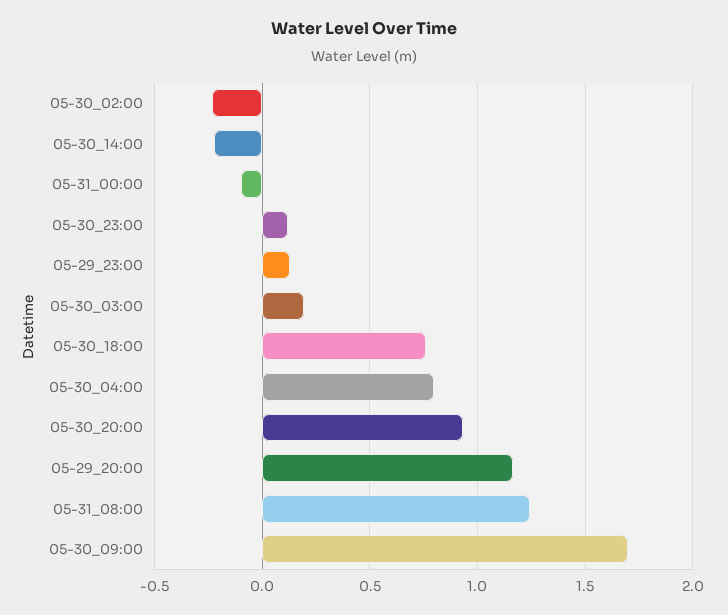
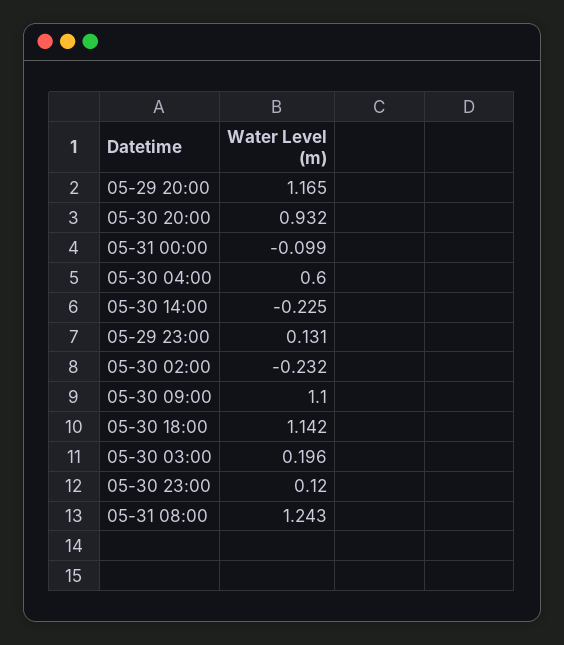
  {
    "05-30_02:00": -0.232,
    "05-30_14:00": -0.225,
    "05-31_00:00": -0.099,
    "05-30_23:00": 0.12,
    "05-29_23:00": 0.131,
    "05-30_03:00": 0.196,
-   "05-30_18:00": 0.75,
+   "05-30_18:00": 1.142,
-   "05-30_04:00": 0.8,
+   "05-30_04:00": 0.6,
    "05-30_20:00": 0.932,
    "05-29_20:00": 1.165,
    "05-31_08:00": 1.243,
-   "05-30_09:00": 1.7
+   "05-30_09:00": 1.1
  }

